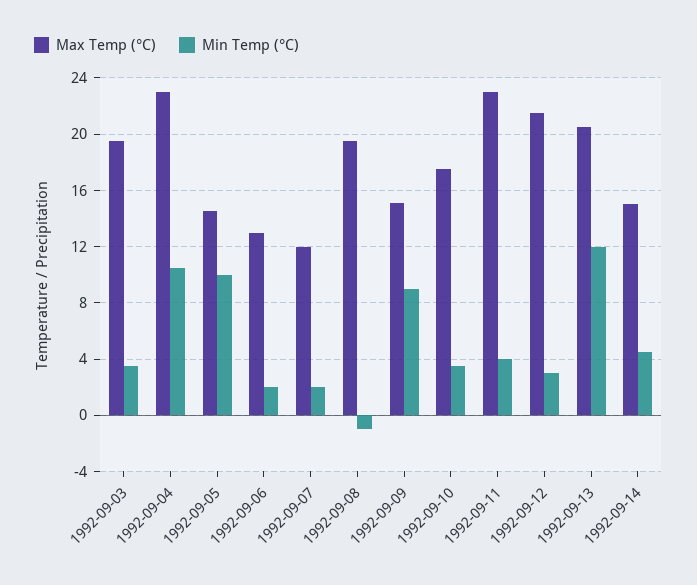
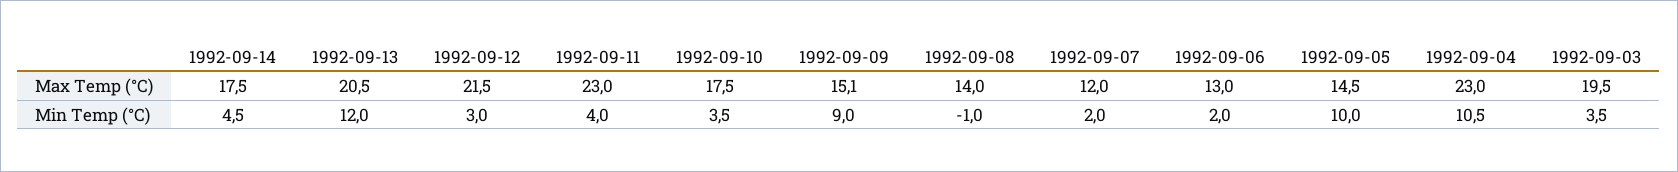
  {
    "Max Temp (°C)": {
      "1992-09-03": 19.5,
      "1992-09-04": 23,
      "1992-09-05": 14.5,
      "1992-09-06": 13,
      "1992-09-07": 12,
-     "1992-09-08": 19.5,
+     "1992-09-08": 14,
      "1992-09-09": 15.1,
      "1992-09-10": 17.5,
      "1992-09-11": 23,
      "1992-09-12": 21.5,
      "1992-09-13": 20.5,
-     "1992-09-14": 15
+     "1992-09-14": 17.5
    },
    "Min Temp (°C)": {
      "1992-09-03": 3.5,
      "1992-09-04": 10.5,
      "1992-09-05": 10,
      "1992-09-06": 2,
      "1992-09-07": 2,
      "1992-09-08": -1,
      "1992-09-09": 9,
      "1992-09-10": 3.5,
      "1992-09-11": 4,
      "1992-09-12": 3,
      "1992-09-13": 12,
      "1992-09-14": 4.5
    }
  }

